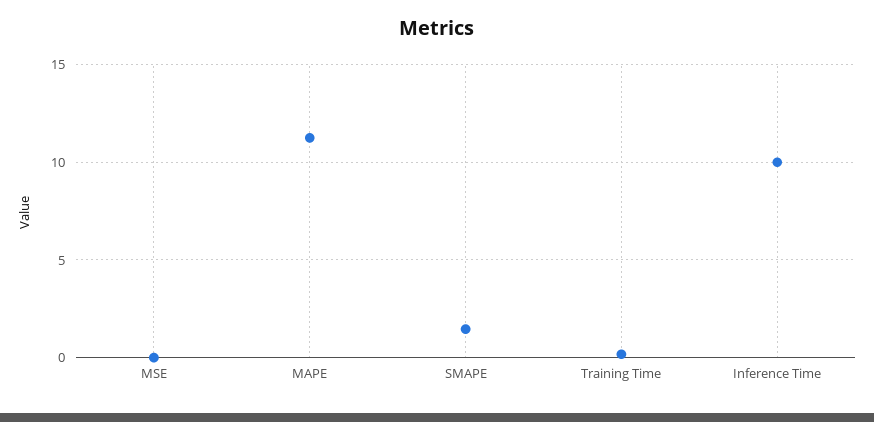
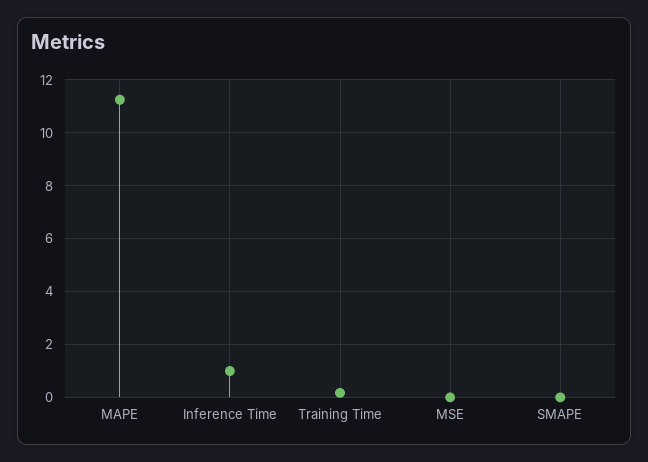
  {
    "MSE": 0,
    "MAPE": 11.25,
-   "SMAPE": 1.5,
+   "SMAPE": 0,
    "Training Time": 0.25,
-   "Inference Time": 10
+   "Inference Time": 1
  }

